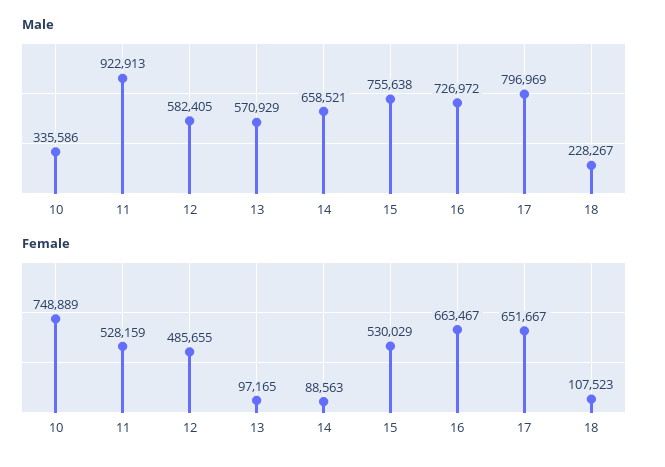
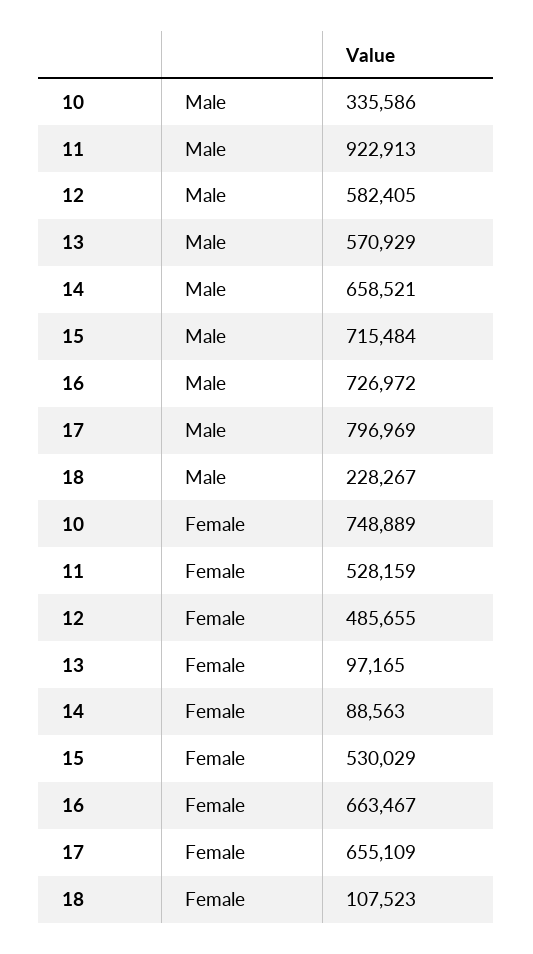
  {
    "Male": {
      "10": 335586,
      "11": 922913,
      "12": 582405,
      "13": 570929,
      "14": 658521,
-     "15": 755638,
+     "15": 715484,
      "16": 726972,
      "17": 796969,
      "18": 228267
    },
    "Female": {
      "10": 748889,
      "11": 528159,
      "12": 485655,
      "13": 97165,
      "14": 88563,
      "15": 530029,
      "16": 663467,
-     "17": 651667,
+     "17": 655109,
      "18": 107523
    }
  }

